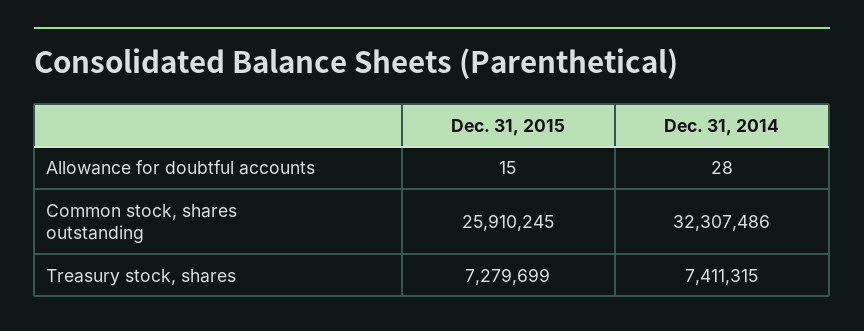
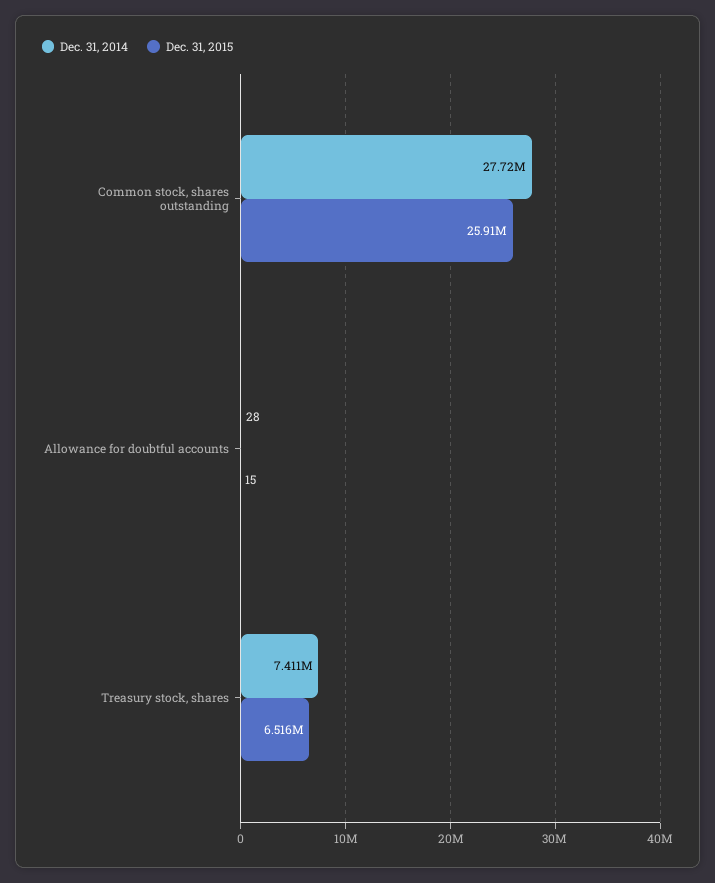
  {
    "Dec. 31, 2015": {
      "Allowance for doubtful accounts": 15,
      "Common stock, shares outstanding": 25910245,
-     "Treasury stock, shares": 7279699
+     "Treasury stock, shares": 6516000
    },
    "Dec. 31, 2014": {
      "Allowance for doubtful accounts": 28,
-     "Common stock, shares outstanding": 32307486,
+     "Common stock, shares outstanding": 27720000,
      "Treasury stock, shares": 7411315
    }
  }

